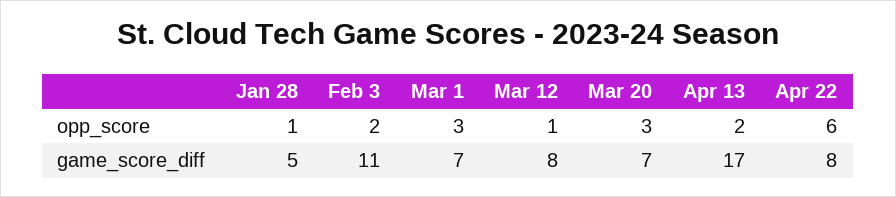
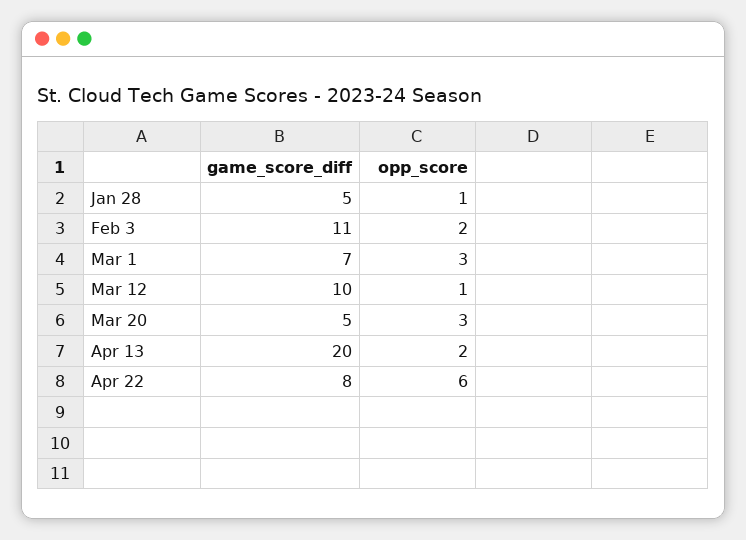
  {
    "Jan 28": {
      "opp_score": 1,
      "game_score_diff": 5
    },
    "Feb 3": {
      "opp_score": 2,
      "game_score_diff": 11
    },
    "Mar 1": {
      "opp_score": 3,
      "game_score_diff": 7
    },
    "Mar 12": {
      "opp_score": 1,
-     "game_score_diff": 8
+     "game_score_diff": 10
    },
    "Mar 20": {
      "opp_score": 3,
-     "game_score_diff": 7
+     "game_score_diff": 5
    },
    "Apr 13": {
      "opp_score": 2,
-     "game_score_diff": 17
+     "game_score_diff": 20
    },
    "Apr 22": {
      "opp_score": 6,
      "game_score_diff": 8
    }
  }

